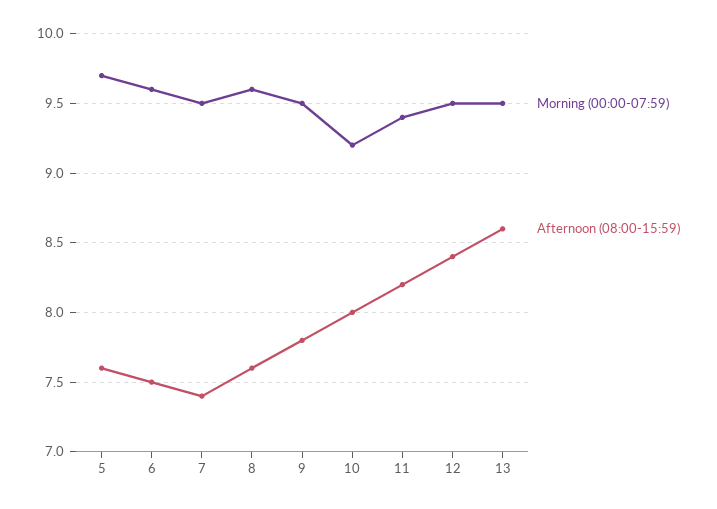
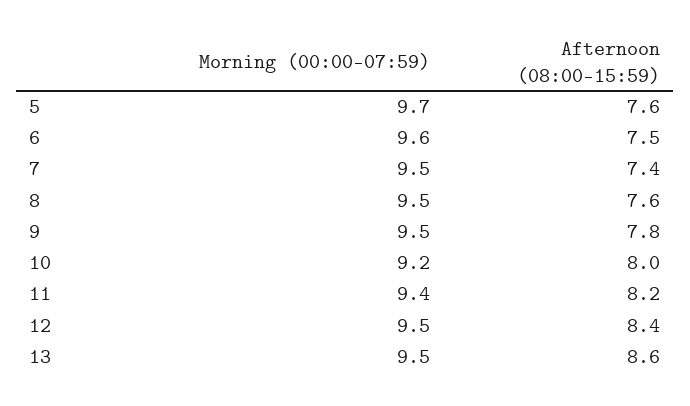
  {
    "Morning (00:00-07:59)": {
      "5": 9.7,
      "6": 9.6,
      "7": 9.5,
-     "8": 9.6,
+     "8": 9.5,
      "9": 9.5,
      "10": 9.2,
      "11": 9.4,
      "12": 9.5,
      "13": 9.5
    },
    "Afternoon (08:00-15:59)": {
      "5": 7.6,
      "6": 7.5,
      "7": 7.4,
      "8": 7.6,
      "9": 7.8,
      "10": 8,
      "11": 8.2,
      "12": 8.4,
      "13": 8.6
    }
  }

